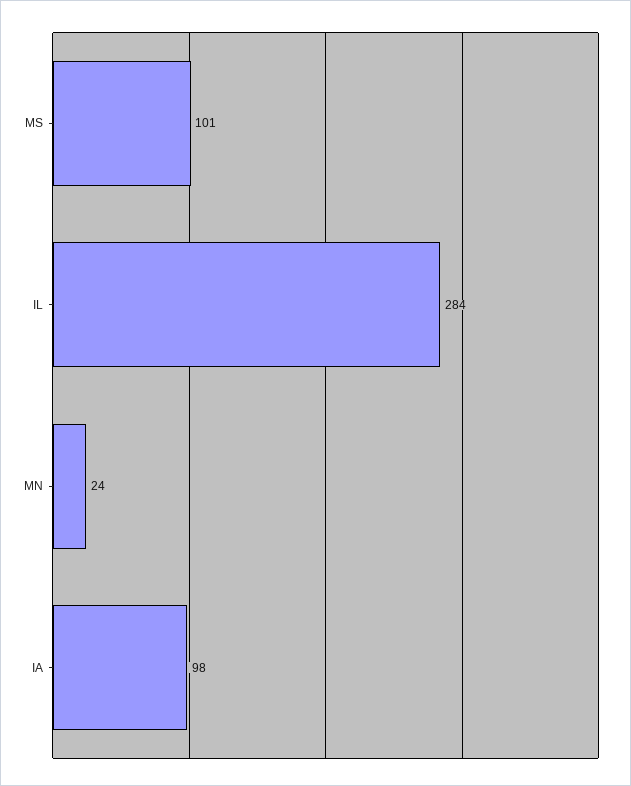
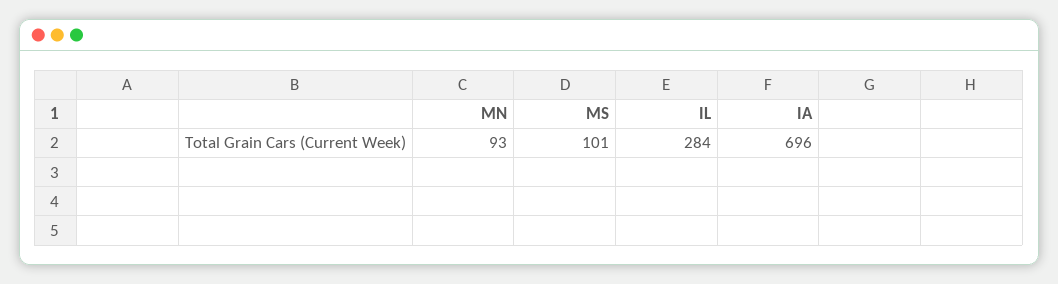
  {
    "MS": 101,
    "IL": 284,
-   "MN": 24,
+   "MN": 93,
-   "IA": 98
+   "IA": 696
  }

